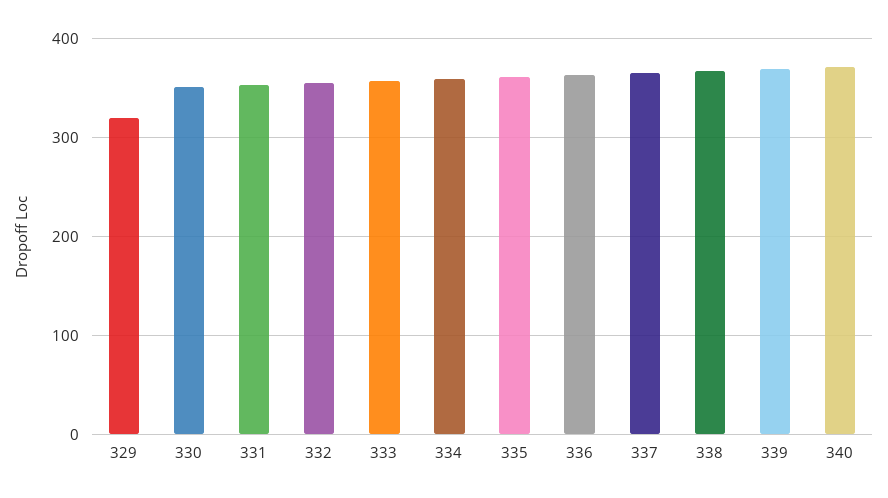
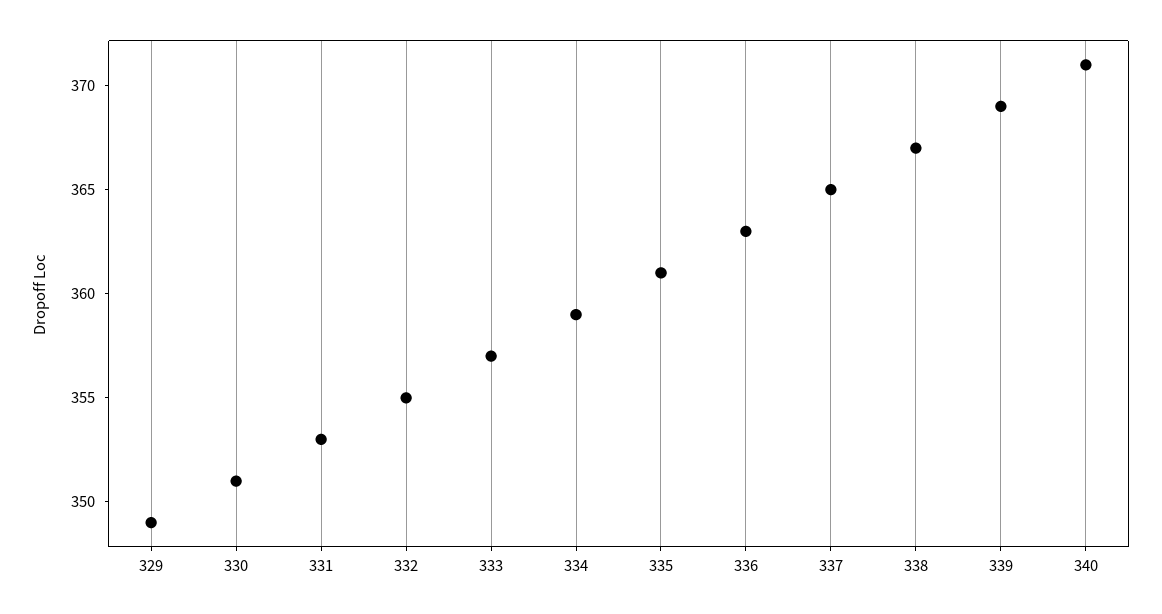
  {
-   "329": 320,
+   "329": 349,
    "330": 351,
    "331": 353,
    "332": 355,
    "333": 357,
    "334": 359,
    "335": 361,
    "336": 363,
    "337": 365,
    "338": 367,
    "339": 369,
    "340": 371
  }

